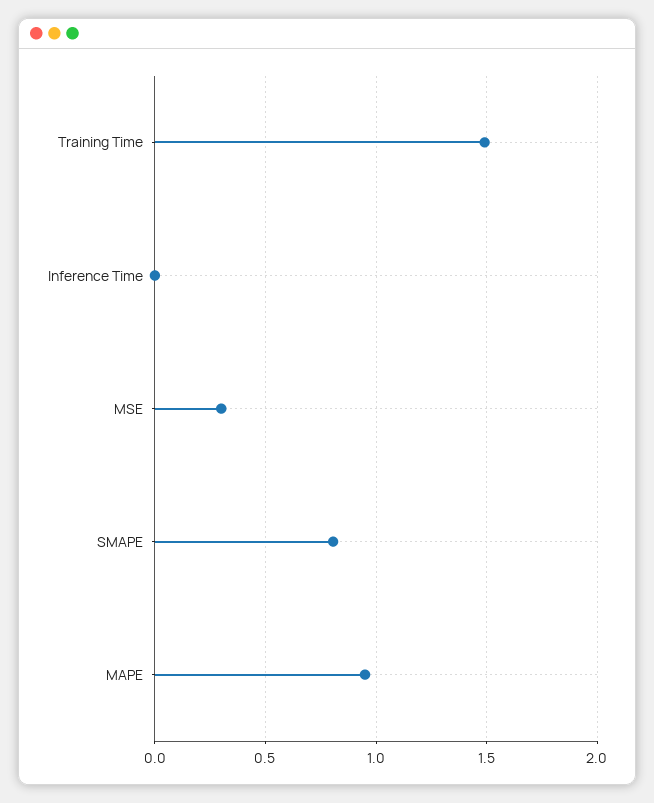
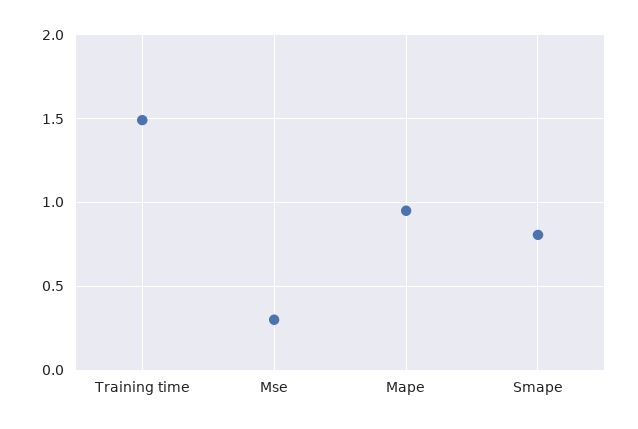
  {
    "Training Time": 1.5,
-   "Inference Time": 0,
    "MSE": 0.3,
    "SMAPE": 0.8,
    "MAPE": 0.95
  }

